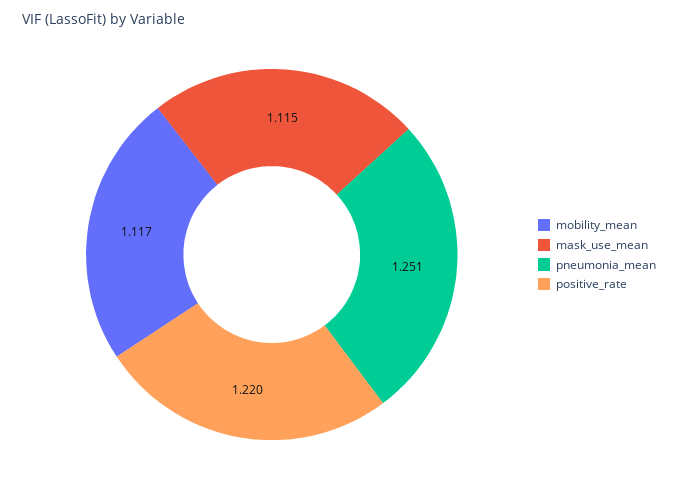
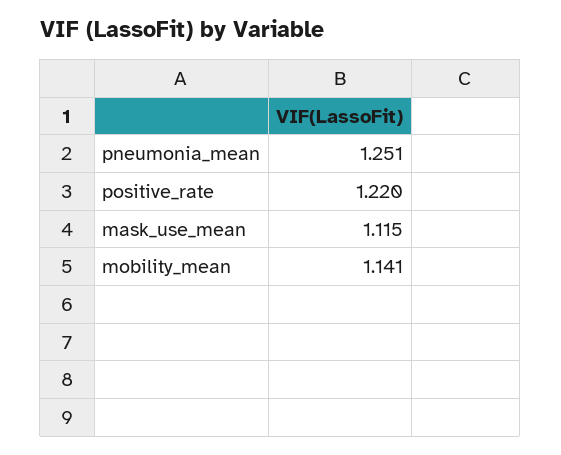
  {
-   "mobility_mean": 1.117,
+   "mobility_mean": 1.141,
    "mask_use_mean": 1.115,
    "pneumonia_mean": 1.251,
    "positive_rate": 1.22
  }

